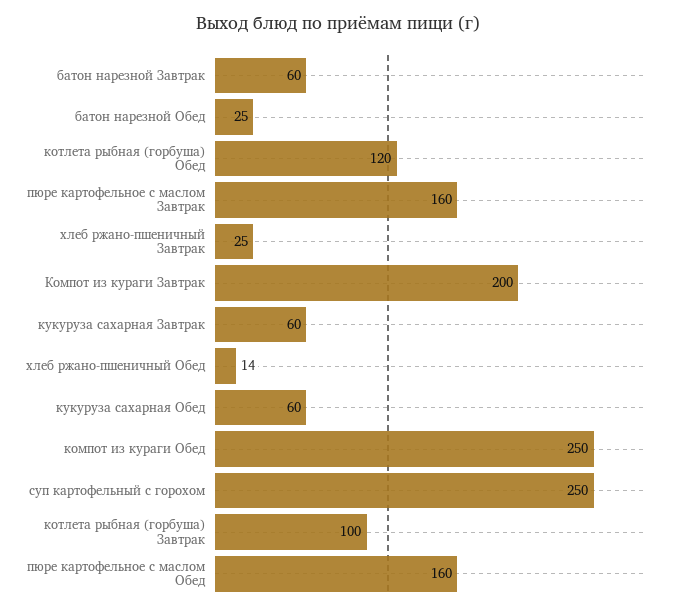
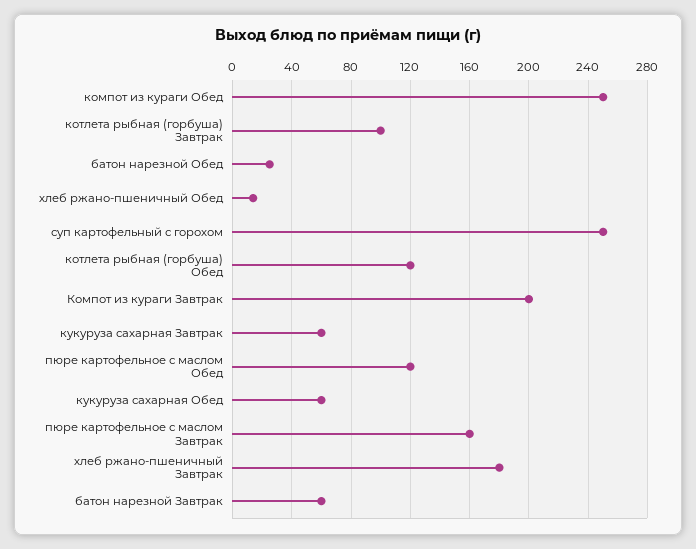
  {
    "батон нарезной Завтрак": 60,
    "батон нарезной Обед": 25,
    "котлета рыбная (горбуша) Обед": 120,
    "пюре картофельное с маслом Завтрак": 160,
-   "хлеб ржано-пшеничный Завтрак": 25,
+   "хлеб ржано-пшеничный Завтрак": 180,
    "Компот из кураги Завтрак": 200,
    "кукуруза сахарная Завтрак": 60,
    "хлеб ржано-пшеничный Обед": 14,
    "кукуруза сахарная Обед": 60,
    "компот из кураги Обед": 250,
    "суп картофельный с горохом": 250,
    "котлета рыбная (горбуша) Завтрак": 100,
-   "пюре картофельное с маслом Обед": 160
+   "пюре картофельное с маслом Обед": 120
  }

